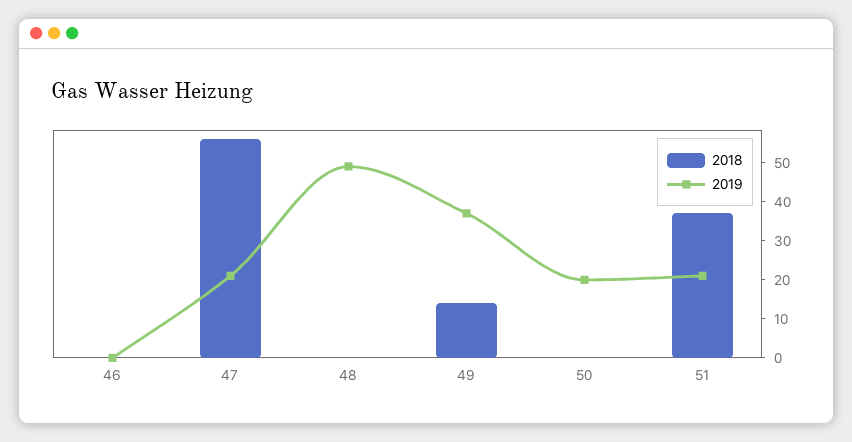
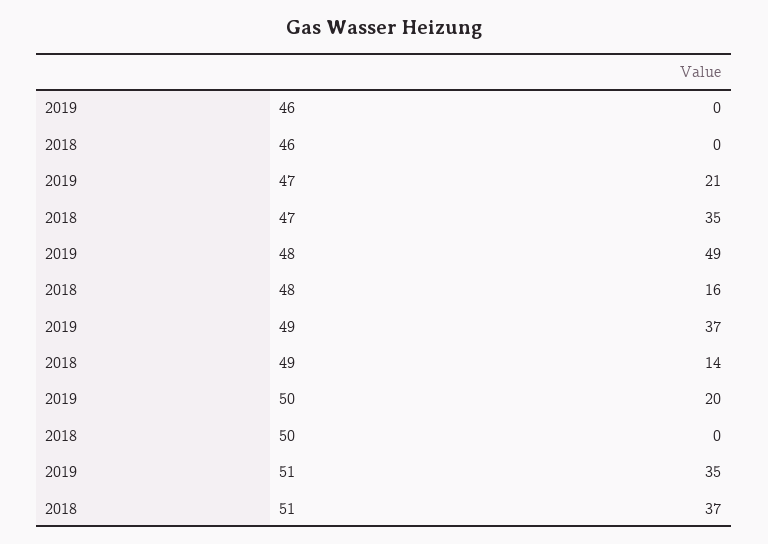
  {
    "2018": {
      "46": 0,
-     "47": 55,
+     "47": 35,
-     "48": 0,
+     "48": 16,
      "49": 14,
      "50": 0,
      "51": 37
    },
    "2019": {
      "46": 0,
      "47": 21,
      "48": 49,
      "49": 37,
      "50": 20,
-     "51": 20
+     "51": 35
    }
  }

